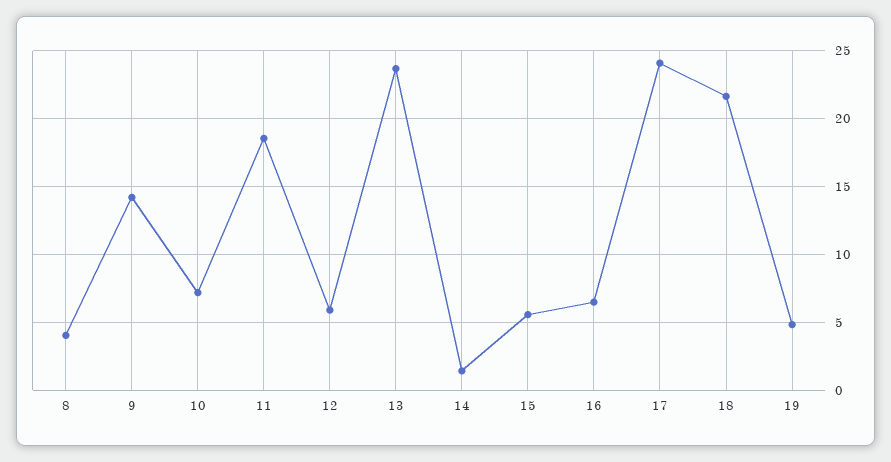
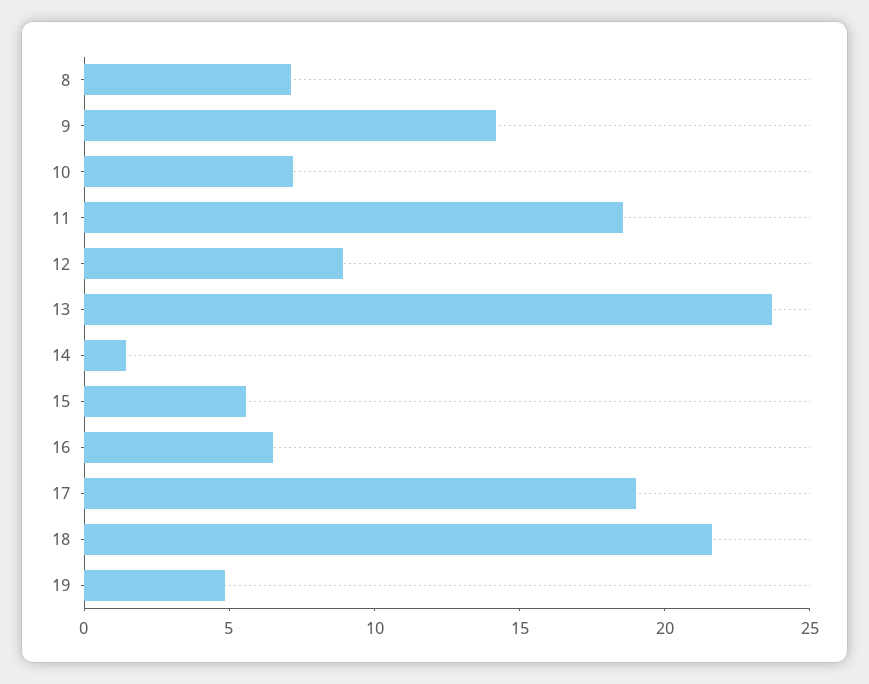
  {
-   "8": 4,
+   "8": 7,
    "9": 14,
    "10": 7,
    "11": 18.5,
-   "12": 6,
+   "12": 9,
    "13": 23.5,
    "14": 1.5,
    "15": 5.5,
    "16": 6.5,
-   "17": 24,
+   "17": 19,
    "18": 21.5,
    "19": 5
  }

